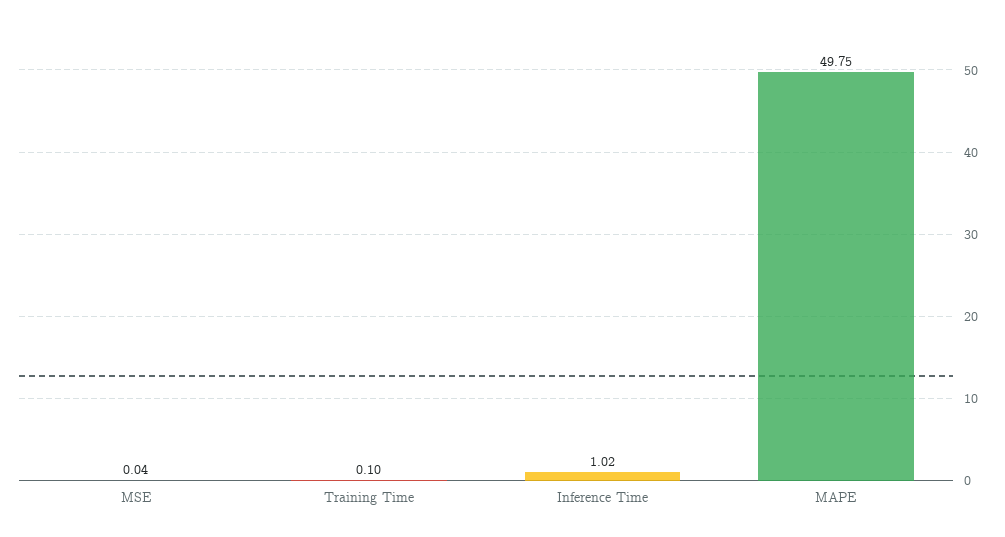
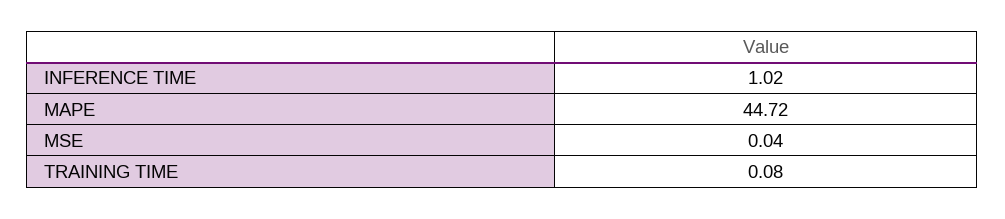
  {
    "MSE": 0.04,
-   "Training Time": 0.1,
+   "Training Time": 0.08,
    "Inference Time": 1.02,
-   "MAPE": 49.75
+   "MAPE": 44.72
  }

